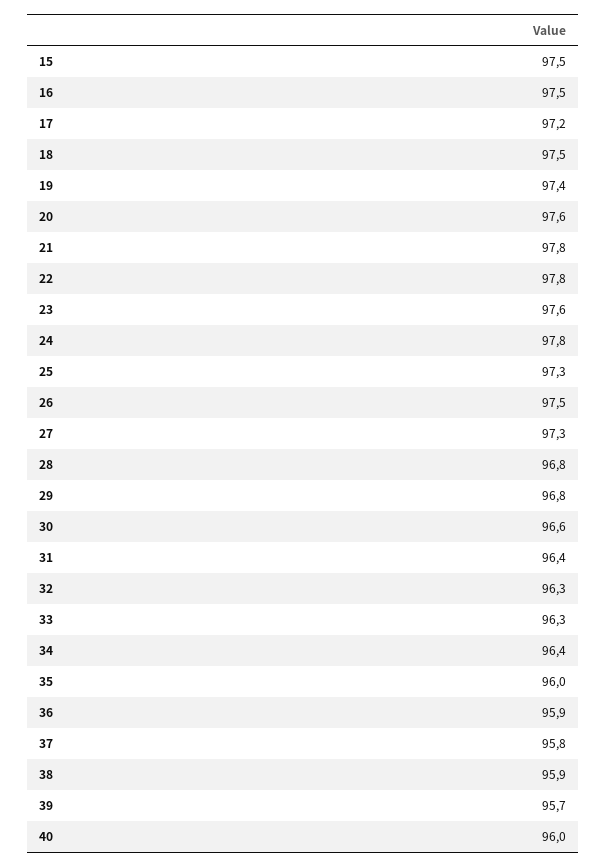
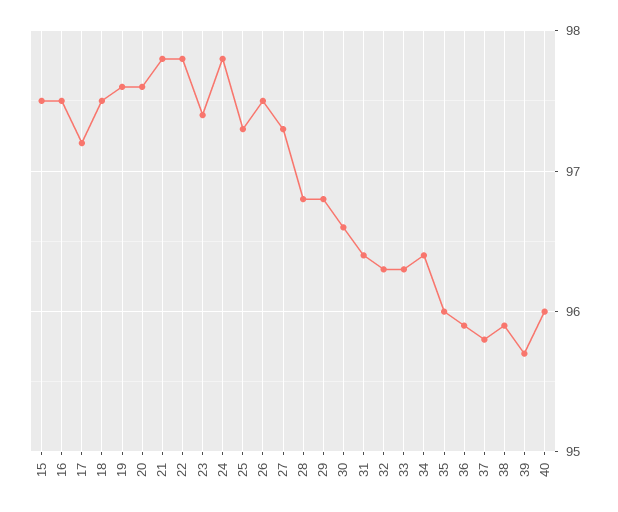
  {
    "15": 97.5,
    "16": 97.5,
    "17": 97.2,
    "18": 97.5,
-   "19": 97.4,
+   "19": 97.6,
    "20": 97.6,
    "21": 97.8,
    "22": 97.8,
-   "23": 97.6,
+   "23": 97.4,
    "24": 97.8,
    "25": 97.3,
    "26": 97.5,
    "27": 97.3,
    "28": 96.8,
    "29": 96.8,
    "30": 96.6,
    "31": 96.4,
    "32": 96.3,
    "33": 96.3,
    "34": 96.4,
    "35": 96,
    "36": 95.9,
    "37": 95.8,
    "38": 95.9,
    "39": 95.7,
    "40": 96
  }

